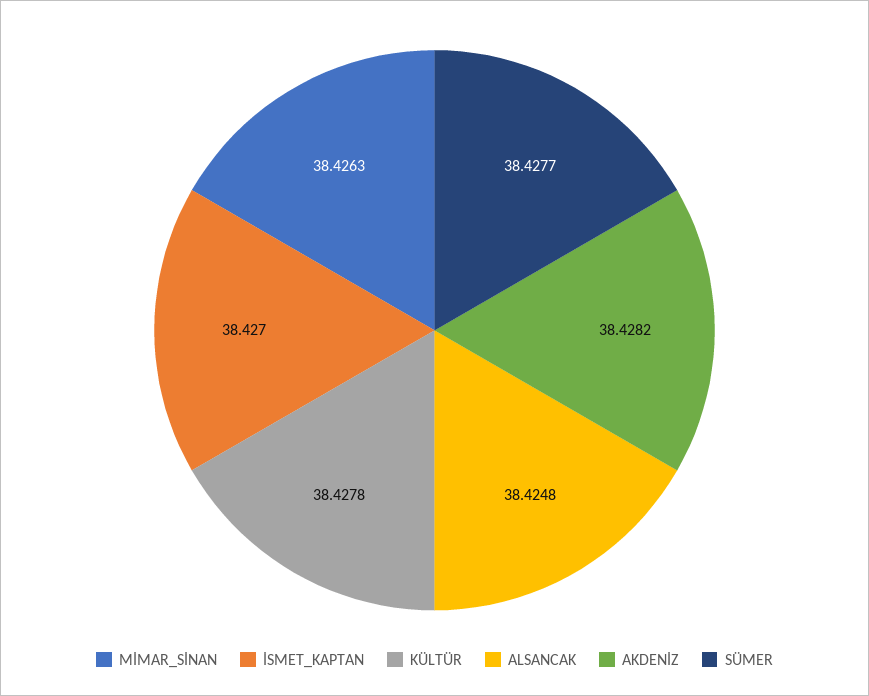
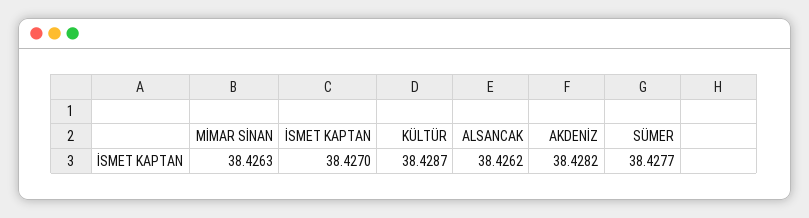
  {
    "MİMAR_SİNAN": 38.4263,
    "İSMET_KAPTAN": 38.427,
-   "KÜLTÜR": 38.4278,
+   "KÜLTÜR": 38.4287,
-   "ALSANCAK": 38.4248,
+   "ALSANCAK": 38.4262,
    "AKDENİZ": 38.4282,
    "SÜMER": 38.4277
  }

